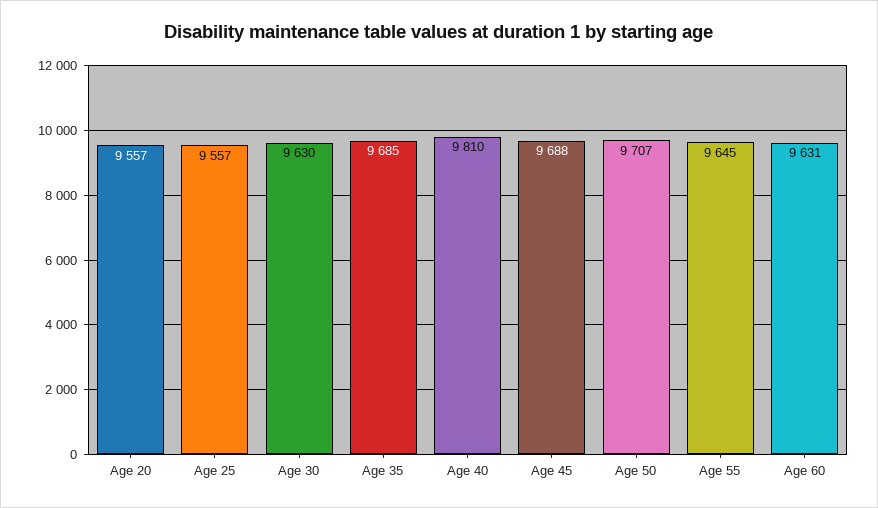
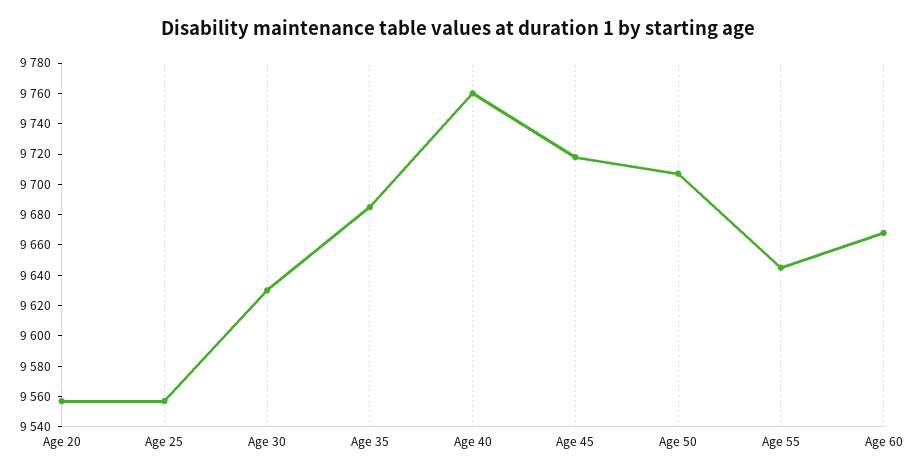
  {
    "Age 20": 9557,
    "Age 25": 9557,
    "Age 30": 9630,
    "Age 35": 9685,
-   "Age 40": 9810,
+   "Age 40": 9760,
-   "Age 45": 9688,
+   "Age 45": 9720,
    "Age 50": 9707,
    "Age 55": 9645,
-   "Age 60": 9631
+   "Age 60": 9670
  }

